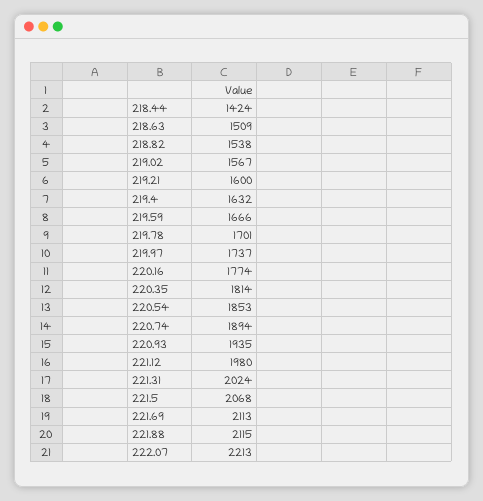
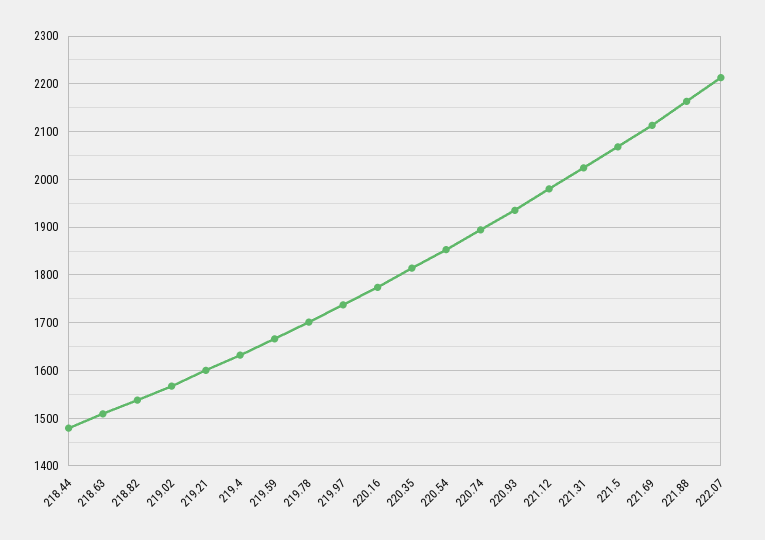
  {
-   "218.44": 1424,
+   "218.44": 1480,
    "218.63": 1509,
    "218.82": 1538,
    "219.02": 1567,
    "219.21": 1600,
    "219.4": 1632,
    "219.59": 1666,
    "219.78": 1701,
    "219.97": 1737,
    "220.16": 1774,
    "220.35": 1814,
    "220.54": 1853,
    "220.74": 1894,
    "220.93": 1935,
    "221.12": 1980,
    "221.31": 2024,
    "221.5": 2068,
    "221.69": 2113,
-   "221.88": 2115,
+   "221.88": 2160,
    "222.07": 2213
  }

